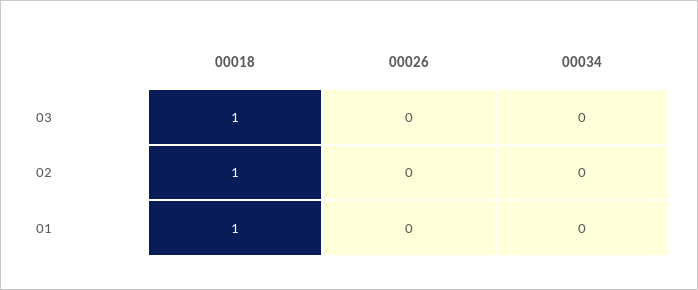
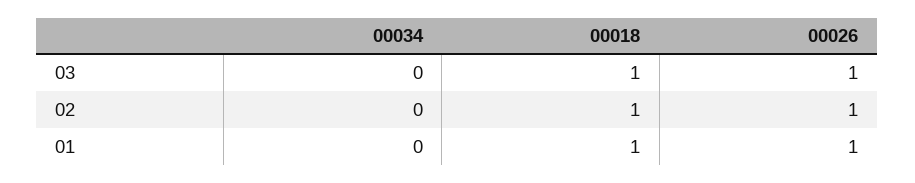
  {
    "00018": {
      "03": 1,
      "02": 1,
      "01": 1
    },
    "00026": {
-     "03": 0,
+     "03": 1,
-     "02": 0,
+     "02": 1,
-     "01": 0
+     "01": 1
    },
    "00034": {
      "03": 0,
      "02": 0,
      "01": 0
    }
  }

